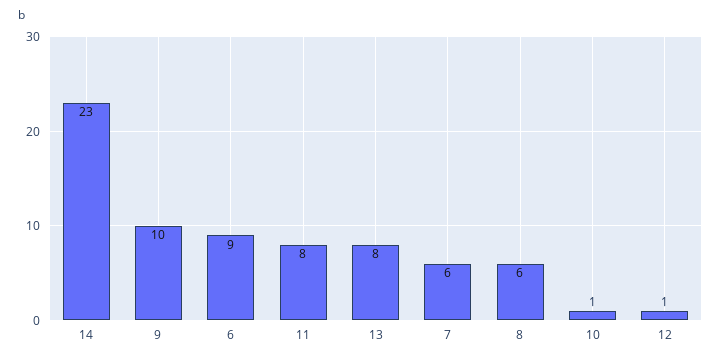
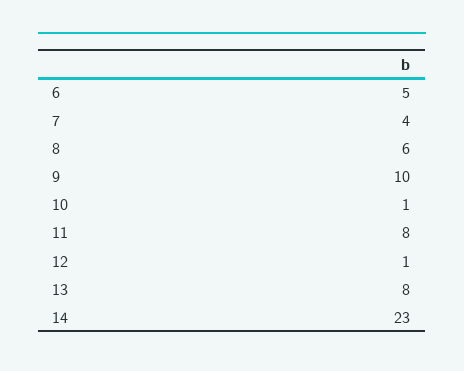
  {
    "14": 23,
    "9": 10,
-   "6": 9,
+   "6": 5,
    "11": 8,
    "13": 8,
-   "7": 6,
+   "7": 4,
    "8": 6,
    "10": 1,
    "12": 1
  }

